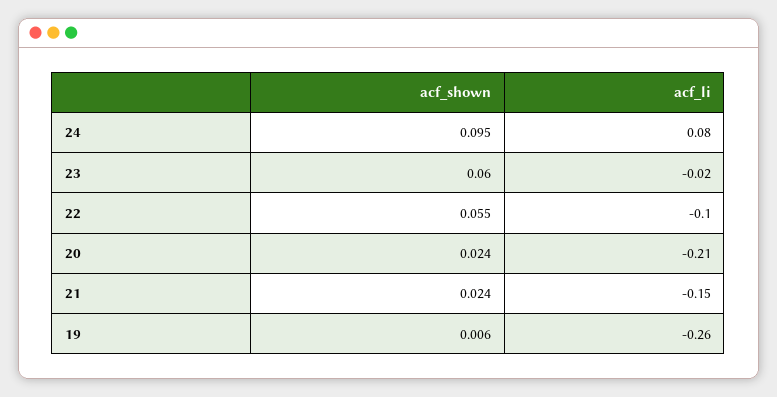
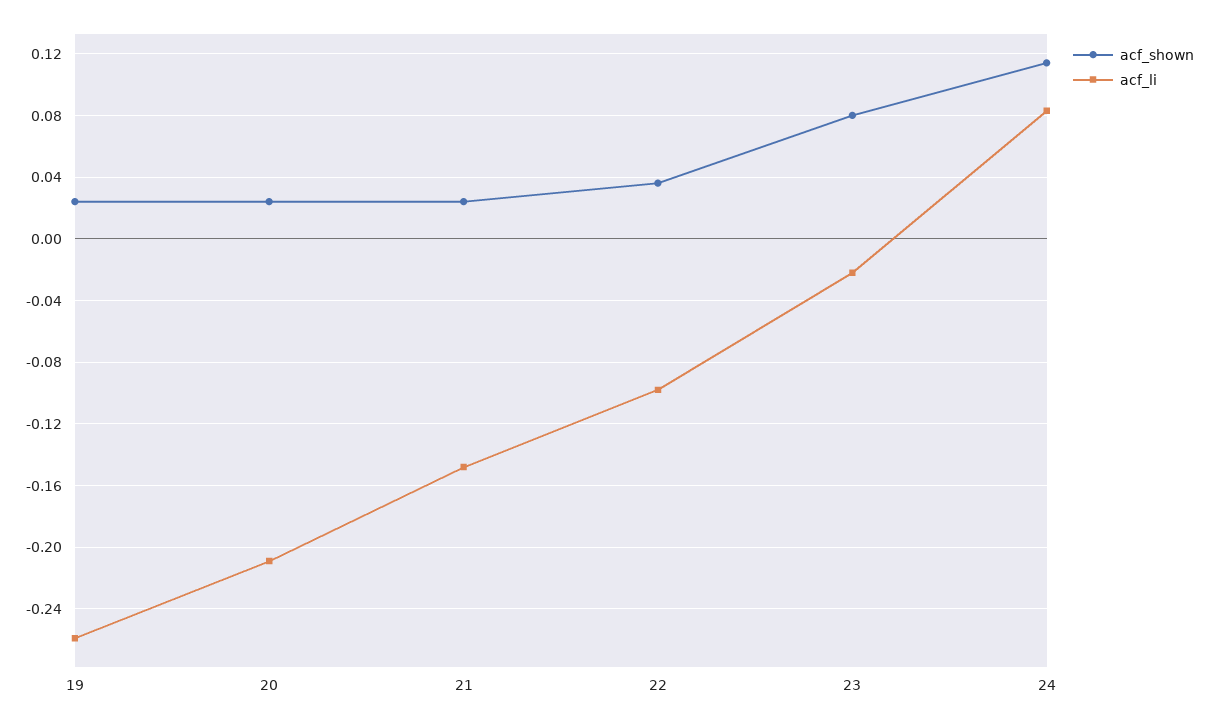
  {
    "acf_shown": {
-     "24": 0.095,
+     "24": 0.115,
-     "23": 0.06,
+     "23": 0.08,
-     "22": 0.055,
+     "22": 0.035,
      "20": 0.024,
      "21": 0.024,
-     "19": 0.006
+     "19": 0.025
    },
    "acf_li": {
      "24": 0.08,
      "23": -0.02,
      "22": -0.1,
      "20": -0.21,
      "21": -0.15,
      "19": -0.26
    }
  }

